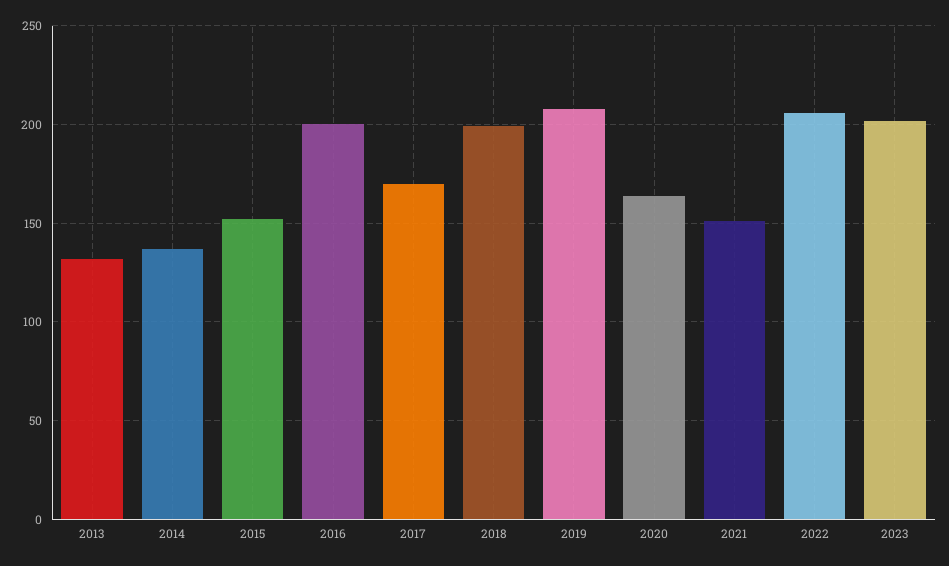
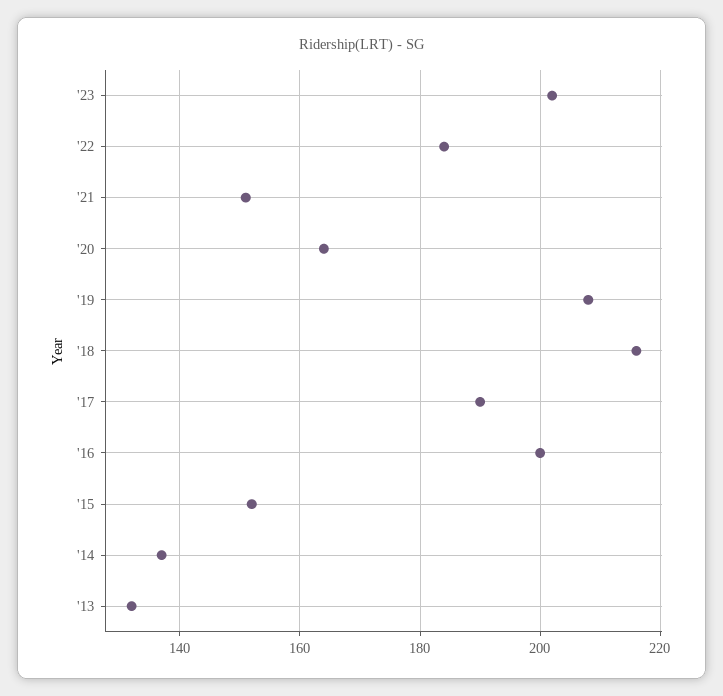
  {
    "2013": 130,
    "2014": 135,
    "2015": 150,
    "2016": 200,
-   "2017": 170,
+   "2017": 190,
-   "2018": 200,
+   "2018": 215,
    "2019": 210,
    "2020": 165,
    "2021": 150,
-   "2022": 205,
+   "2022": 185,
    "2023": 200
  }

